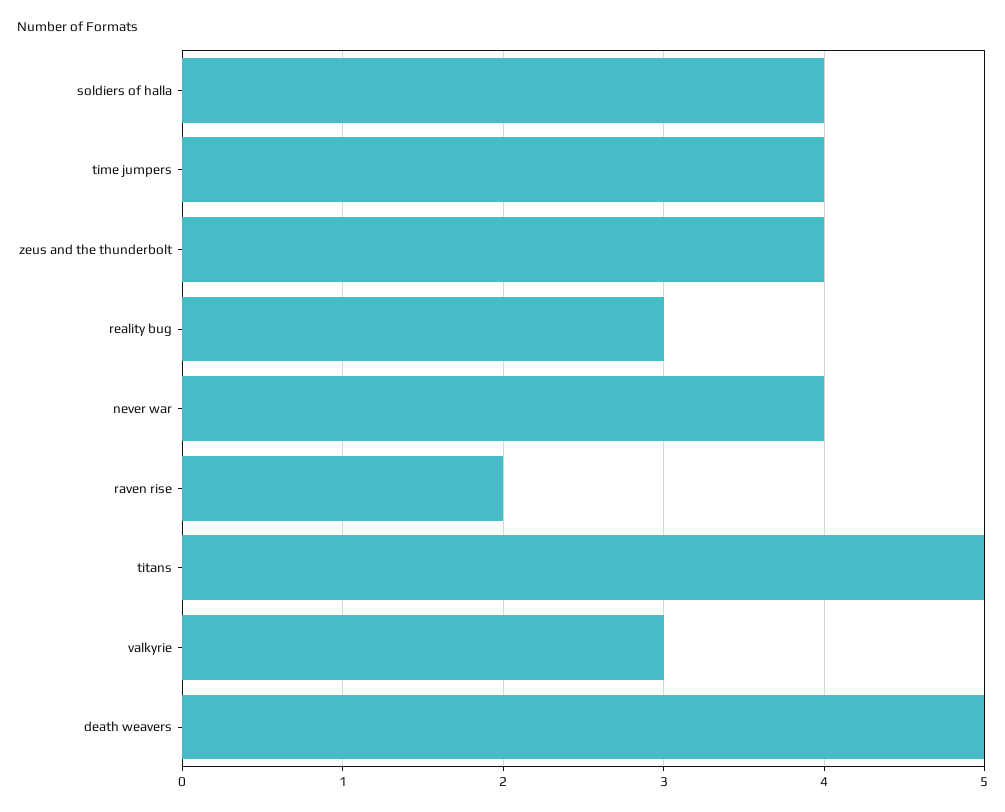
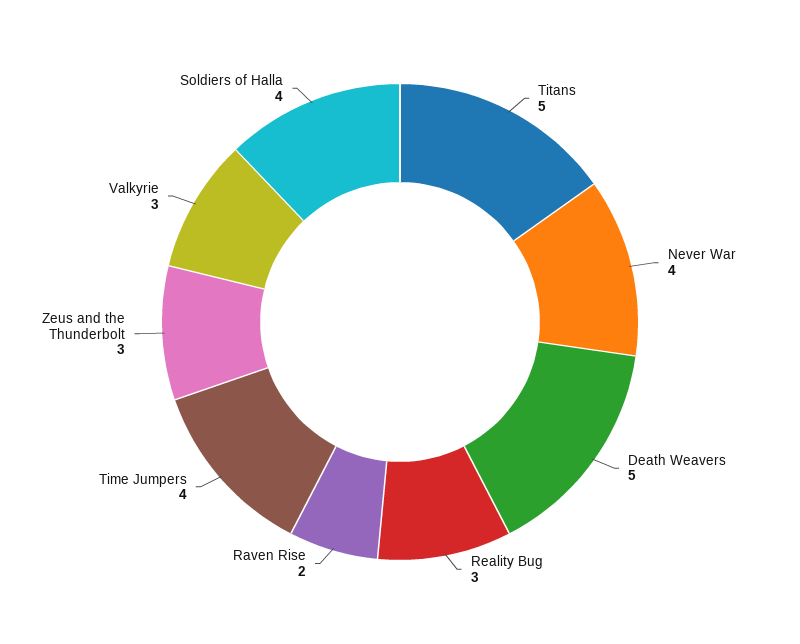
  {
    "soldiers of halla": 4,
    "time jumpers": 4,
-   "zeus and the thunderbolt": 4,
+   "zeus and the thunderbolt": 3,
    "reality bug": 3,
    "never war": 4,
    "raven rise": 2,
    "titans": 5,
    "valkyrie": 3,
    "death weavers": 5
  }

